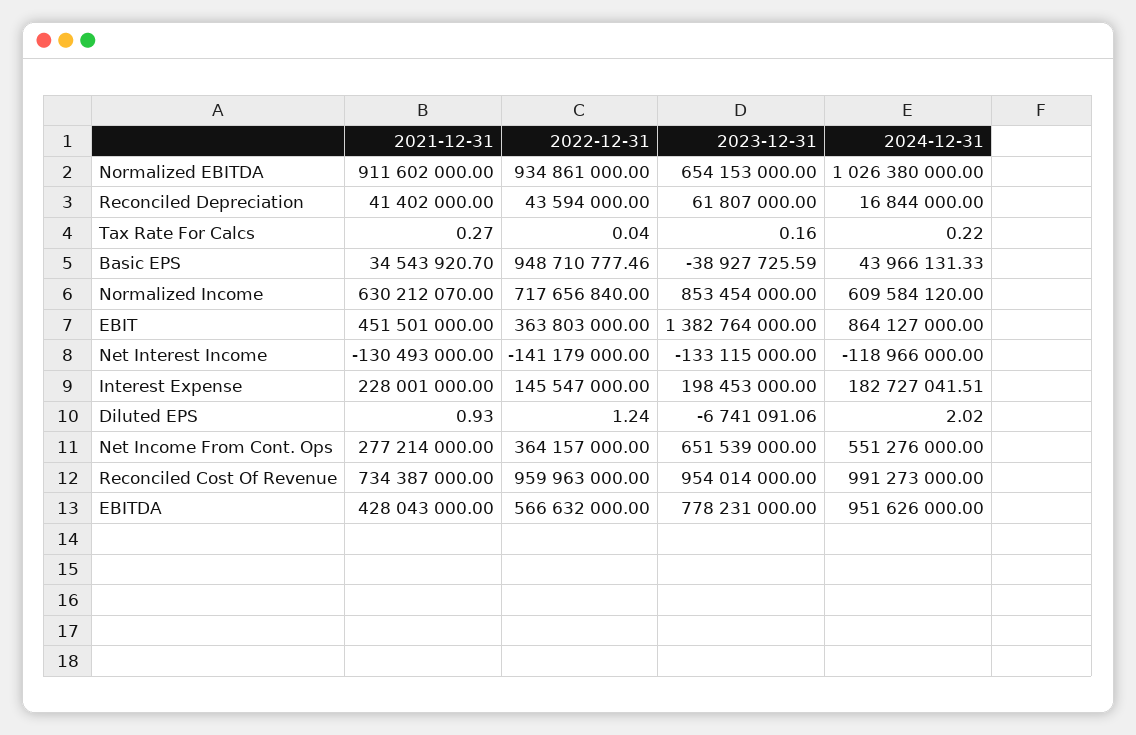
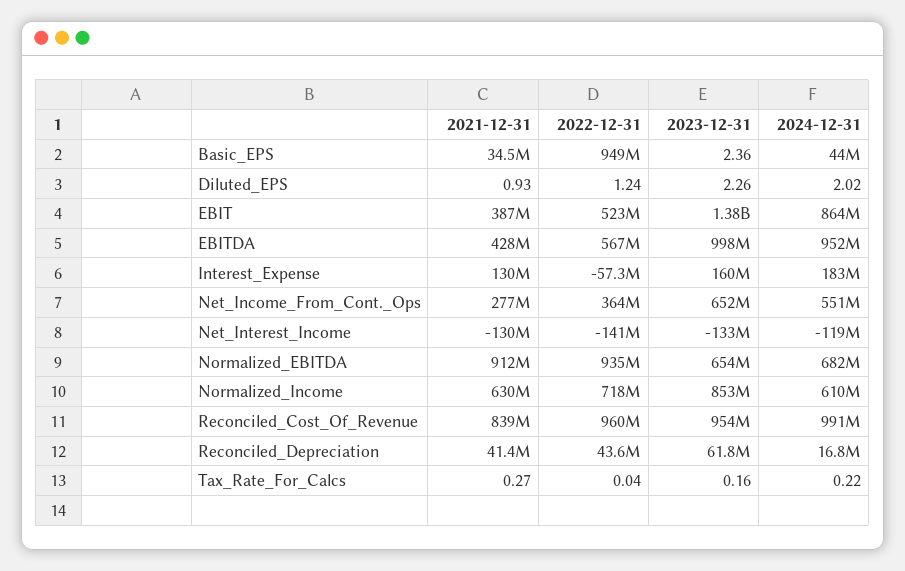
  {
    "2021-12-31": {
      "Normalized EBITDA": 911602000,
      "Reconciled Depreciation": 41402000,
      "Tax Rate For Calcs": 0.27,
      "Basic EPS": 34543920.7,
      "Normalized Income": 630212070,
-     "EBIT": 451501000,
+     "EBIT": 387000000,
      "Net Interest Income": -130493000,
-     "Interest Expense": 228001000,
+     "Interest Expense": 130000000,
      "Diluted EPS": 0.93,
      "Net Income From Cont. Ops": 277214000,
-     "Reconciled Cost Of Revenue": 734387000,
+     "Reconciled Cost Of Revenue": 839000000,
      "EBITDA": 428043000
    },
    "2022-12-31": {
      "Normalized EBITDA": 934861000,
      "Reconciled Depreciation": 43594000,
      "Tax Rate For Calcs": 0.04,
      "Basic EPS": 948710777.46,
      "Normalized Income": 717656840,
-     "EBIT": 363803000,
+     "EBIT": 523000000,
      "Net Interest Income": -141179000,
-     "Interest Expense": 145547000,
+     "Interest Expense": -57300000,
      "Diluted EPS": 1.24,
      "Net Income From Cont. Ops": 364157000,
      "Reconciled Cost Of Revenue": 959963000,
      "EBITDA": 566632000
    },
    "2023-12-31": {
      "Normalized EBITDA": 654153000,
      "Reconciled Depreciation": 61807000,
      "Tax Rate For Calcs": 0.16,
-     "Basic EPS": -38927725.59,
+     "Basic EPS": 2.36,
      "Normalized Income": 853454000,
      "EBIT": 1382764000,
      "Net Interest Income": -133115000,
-     "Interest Expense": 198453000,
+     "Interest Expense": 160000000,
-     "Diluted EPS": -6741091.06,
+     "Diluted EPS": 2.26,
      "Net Income From Cont. Ops": 651539000,
      "Reconciled Cost Of Revenue": 954014000,
-     "EBITDA": 778231000
+     "EBITDA": 998000000
    },
    "2024-12-31": {
-     "Normalized EBITDA": 1026380000,
+     "Normalized EBITDA": 682000000,
      "Reconciled Depreciation": 16844000,
      "Tax Rate For Calcs": 0.22,
      "Basic EPS": 43966131.33,
      "Normalized Income": 609584120,
      "EBIT": 864127000,
      "Net Interest Income": -118966000,
      "Interest Expense": 182727041.51,
      "Diluted EPS": 2.02,
      "Net Income From Cont. Ops": 551276000,
      "Reconciled Cost Of Revenue": 991273000,
      "EBITDA": 951626000
    }
  }

